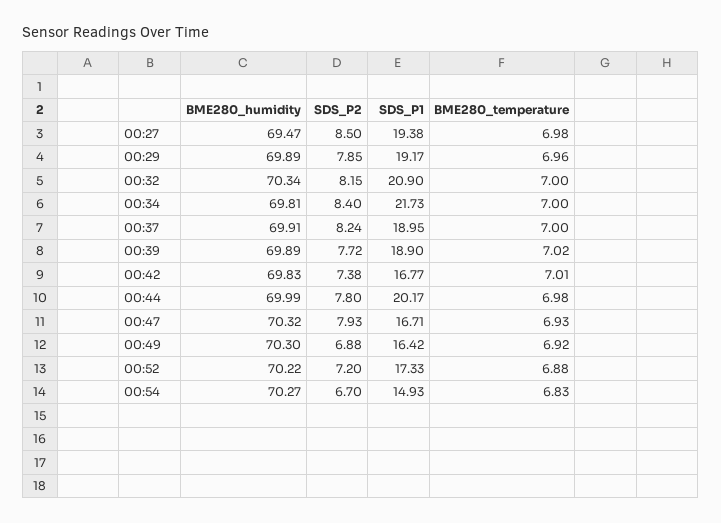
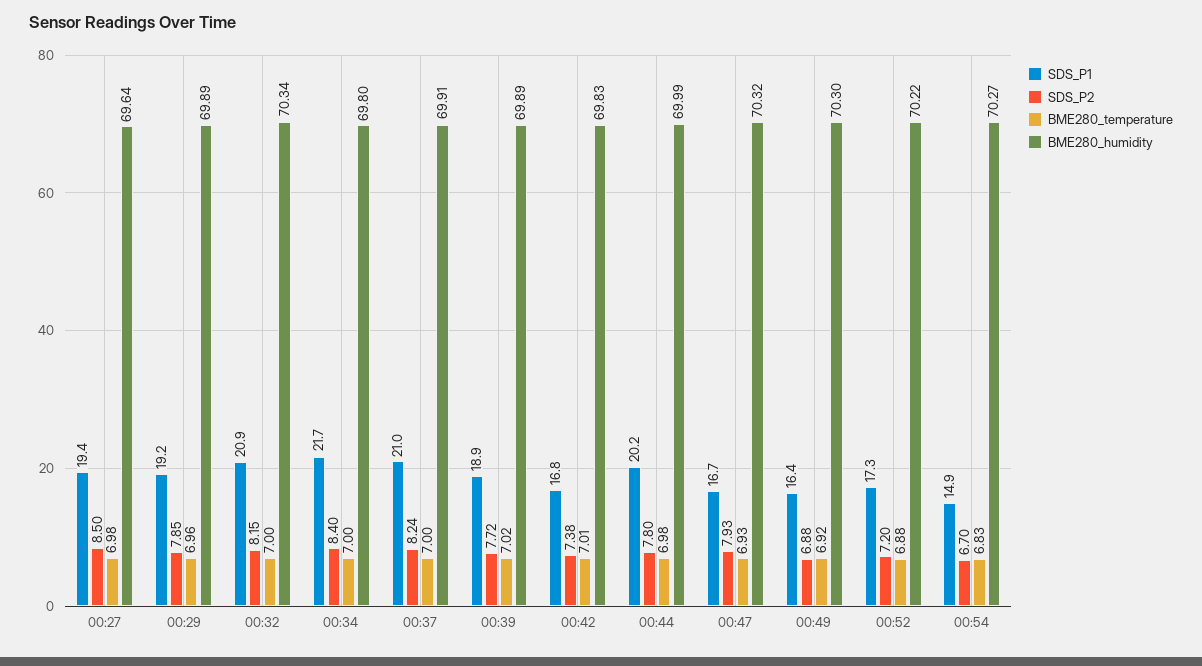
  {
    "BME280_humidity": {
-     "00:27": 69.47,
+     "00:27": 69.64,
      "00:29": 69.89,
      "00:32": 70.34,
-     "00:34": 69.81,
+     "00:34": 69.8,
      "00:37": 69.91,
      "00:39": 69.89,
      "00:42": 69.83,
      "00:44": 69.99,
      "00:47": 70.32,
      "00:49": 70.3,
      "00:52": 70.22,
      "00:54": 70.27
    },
    "SDS_P2": {
      "00:27": 8.5,
      "00:29": 7.85,
      "00:32": 8.15,
      "00:34": 8.4,
      "00:37": 8.24,
      "00:39": 7.72,
      "00:42": 7.38,
      "00:44": 7.8,
      "00:47": 7.93,
      "00:49": 6.88,
      "00:52": 7.2,
      "00:54": 6.7
    },
    "SDS_P1": {
      "00:27": 19.38,
      "00:29": 19.17,
      "00:32": 20.9,
      "00:34": 21.73,
-     "00:37": 18.95,
+     "00:37": 21,
      "00:39": 18.9,
      "00:42": 16.77,
      "00:44": 20.17,
      "00:47": 16.71,
      "00:49": 16.42,
      "00:52": 17.33,
      "00:54": 14.93
    },
    "BME280_temperature": {
      "00:27": 6.98,
      "00:29": 6.96,
      "00:32": 7,
      "00:34": 7,
      "00:37": 7,
      "00:39": 7.02,
      "00:42": 7.01,
      "00:44": 6.98,
      "00:47": 6.93,
      "00:49": 6.92,
      "00:52": 6.88,
      "00:54": 6.83
    }
  }

